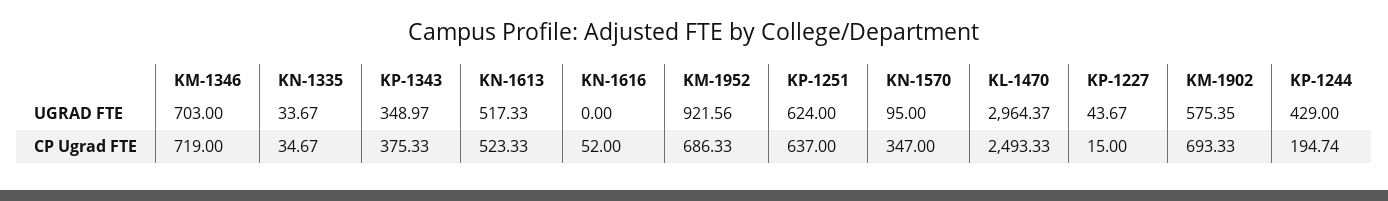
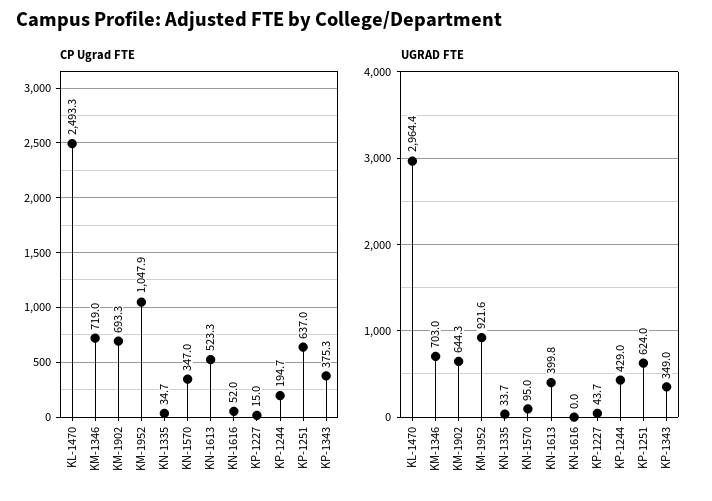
  {
    "UGRAD FTE": {
      "KM-1346": 703,
      "KN-1335": 33.67,
      "KP-1343": 348.97,
-     "KN-1613": 517.33,
+     "KN-1613": 399.8,
      "KN-1616": 0,
      "KM-1952": 921.56,
      "KP-1251": 624,
      "KN-1570": 95,
      "KL-1470": 2964.37,
      "KP-1227": 43.67,
-     "KM-1902": 575.35,
+     "KM-1902": 644.3,
      "KP-1244": 429
    },
    "CP Ugrad FTE": {
      "KM-1346": 719,
      "KN-1335": 34.67,
      "KP-1343": 375.33,
      "KN-1613": 523.33,
      "KN-1616": 52,
-     "KM-1952": 686.33,
+     "KM-1952": 1047.9,
      "KP-1251": 637,
      "KN-1570": 347,
      "KL-1470": 2493.33,
      "KP-1227": 15,
      "KM-1902": 693.33,
      "KP-1244": 194.74
    }
  }

